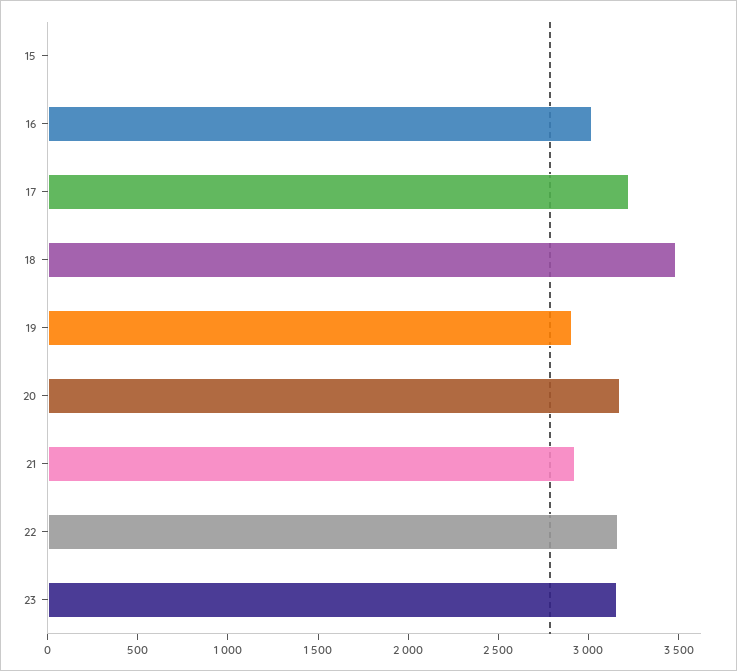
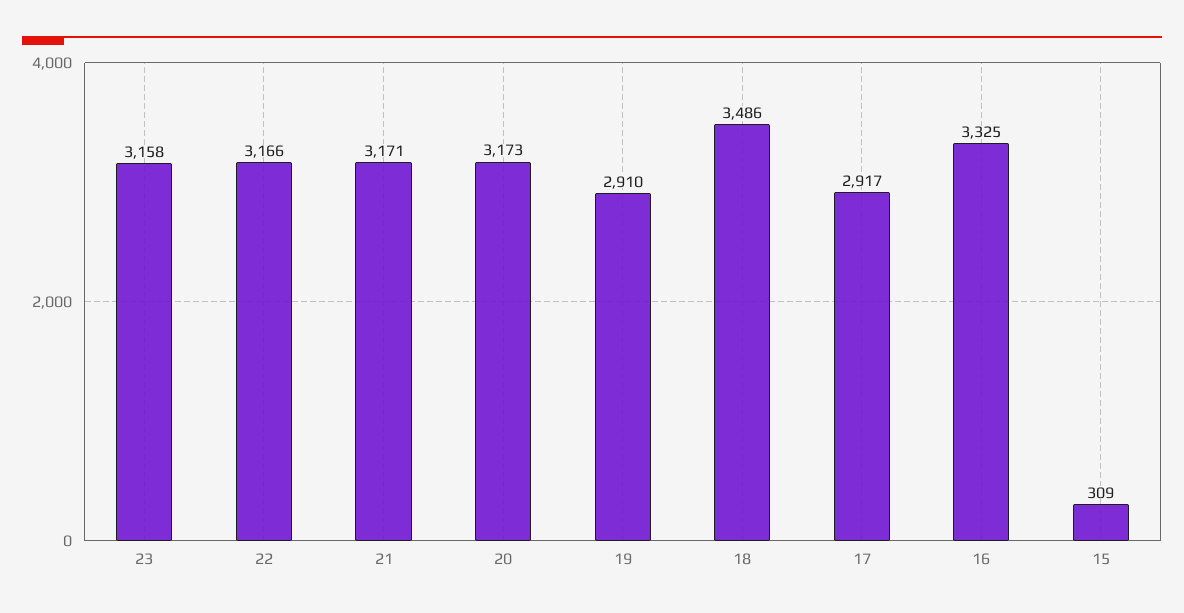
  {
-   "15": 0,
+   "15": 309,
-   "16": 3000,
+   "16": 3325,
-   "17": 3200,
+   "17": 2917,
    "18": 3486,
    "19": 2910,
    "20": 3173,
-   "21": 2900,
+   "21": 3171,
    "22": 3166,
    "23": 3158
  }

